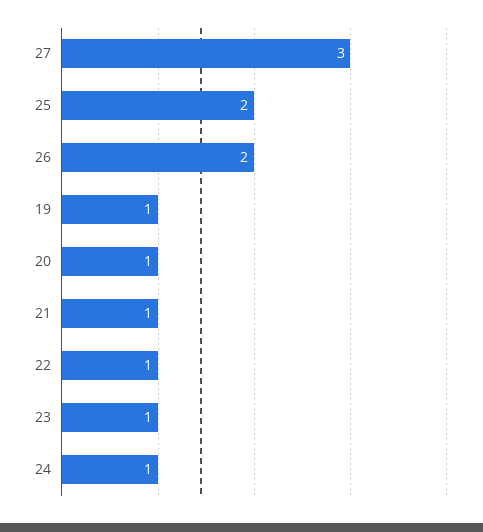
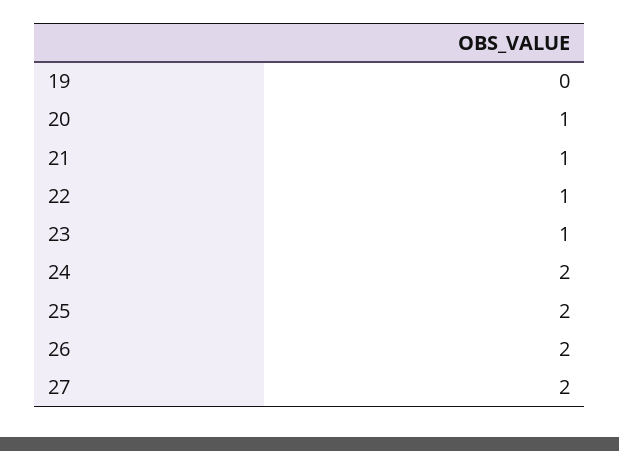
  {
-   "27": 3,
+   "27": 2,
    "25": 2,
    "26": 2,
-   "19": 1,
+   "19": 0,
    "20": 1,
    "21": 1,
    "22": 1,
    "23": 1,
-   "24": 1
+   "24": 2
  }

